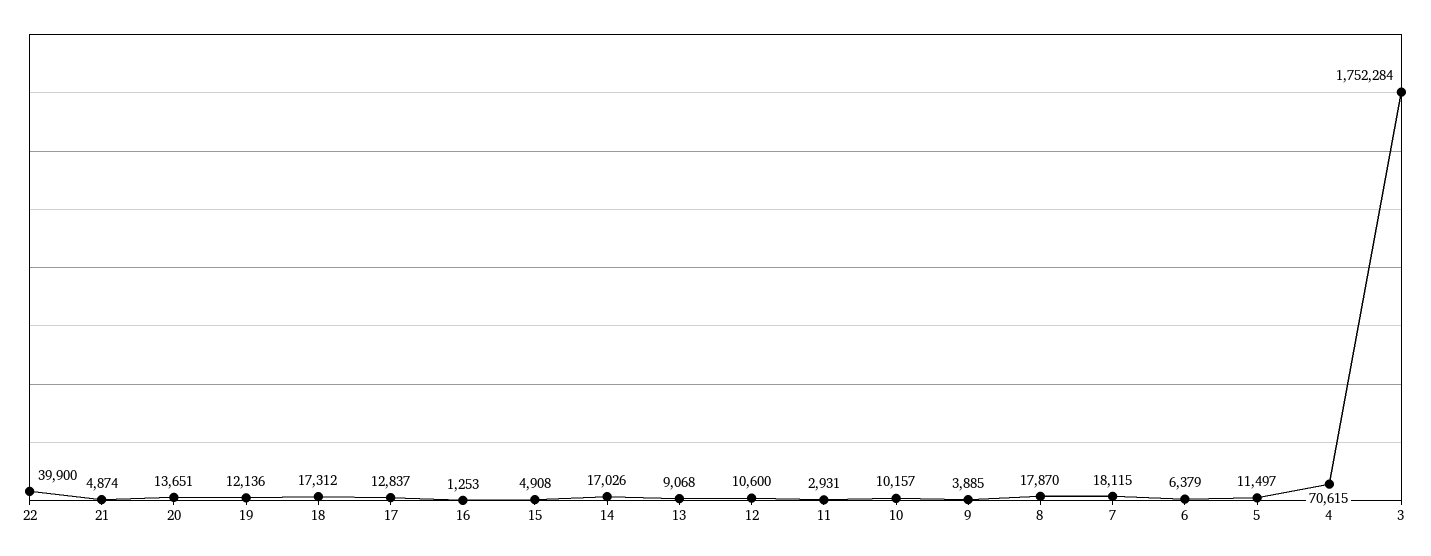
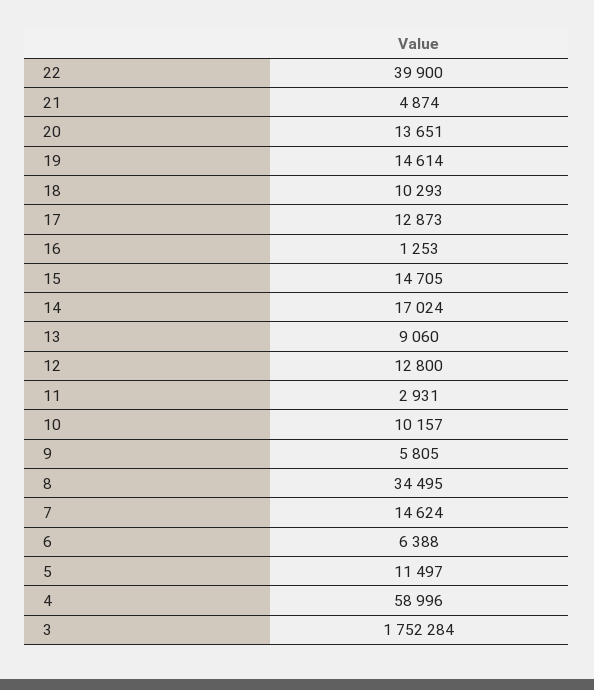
  {
    "22": 39900,
    "21": 4874,
    "20": 13651,
-   "19": 12136,
+   "19": 14614,
-   "18": 17312,
+   "18": 10293,
-   "17": 12837,
+   "17": 12873,
    "16": 1253,
-   "15": 4908,
+   "15": 14705,
-   "14": 17026,
+   "14": 17024,
-   "13": 9068,
+   "13": 9060,
-   "12": 10600,
+   "12": 12800,
    "11": 2931,
    "10": 10157,
-   "9": 3885,
+   "9": 5805,
-   "8": 17870,
+   "8": 34495,
-   "7": 18115,
+   "7": 14624,
-   "6": 6379,
+   "6": 6388,
    "5": 11497,
-   "4": 70615,
+   "4": 58996,
    "3": 1752284
  }

